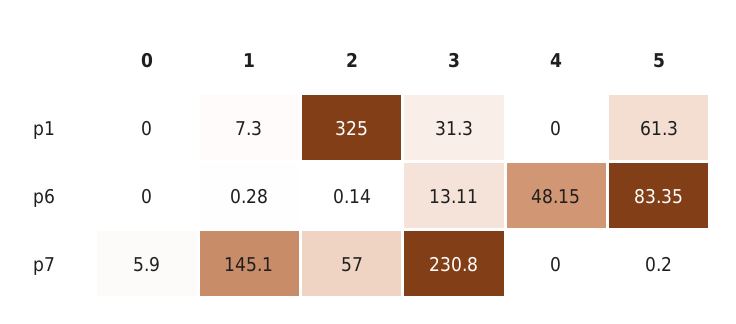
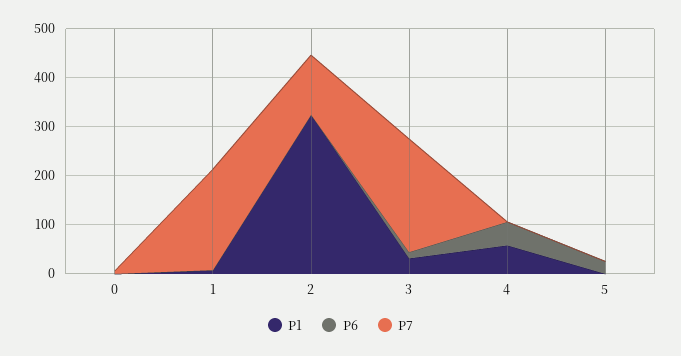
  {
    "p1": {
      "0": 0,
      "1": 7.3,
      "2": 325,
      "3": 31.3,
-     "4": 0,
+     "4": 60,
-     "5": 61.3
+     "5": 0
    },
    "p6": {
      "0": 0,
      "1": 0.28,
      "2": 0.14,
      "3": 13.11,
      "4": 48.15,
-     "5": 83.35
+     "5": 20
    },
    "p7": {
      "0": 5.9,
-     "1": 145.1,
+     "1": 200,
-     "2": 57,
+     "2": 120,
      "3": 230.8,
      "4": 0,
      "5": 0.2
    }
  }

